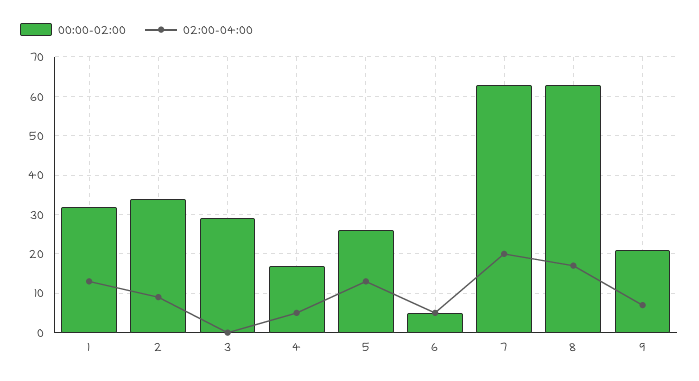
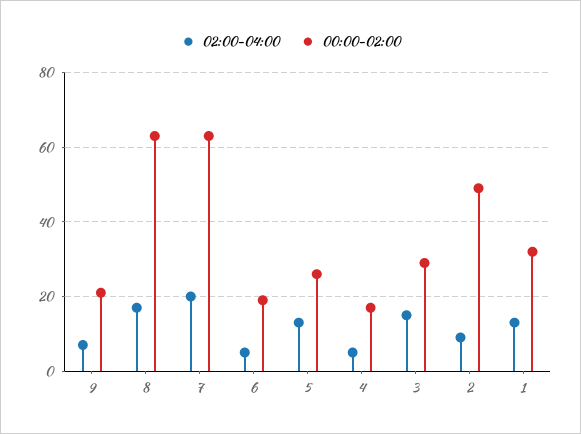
  {
    "00:00-02:00": {
      "1": 30,
-     "2": 35,
+     "2": 50,
      "3": 30,
      "4": 15,
      "5": 25,
-     "6": 5,
+     "6": 20,
      "7": 65,
      "8": 65,
      "9": 20
    },
    "02:00-04:00": {
      "1": 15,
      "2": 10,
-     "3": 0,
+     "3": 15,
      "4": 5,
      "5": 15,
      "6": 5,
      "7": 20,
      "8": 15,
      "9": 5
    }
  }

